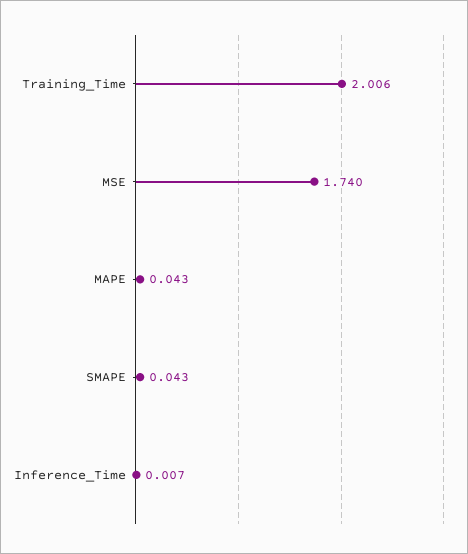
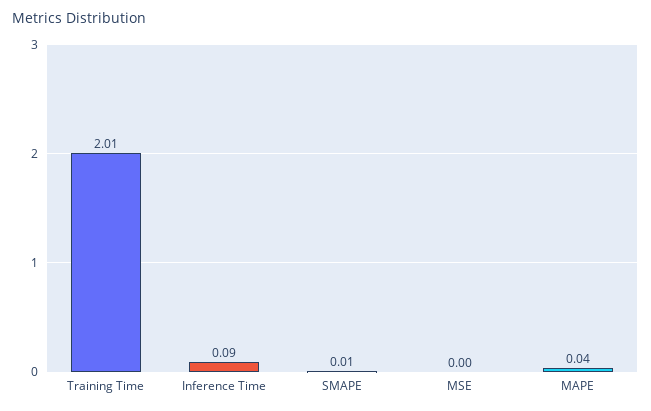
  {
    "Training_Time": 2.006,
-   "MSE": 1.74,
+   "MSE": 0,
    "MAPE": 0.043,
-   "SMAPE": 0.043,
+   "SMAPE": 0.01,
-   "Inference_Time": 0.007
+   "Inference_Time": 0.09
  }

